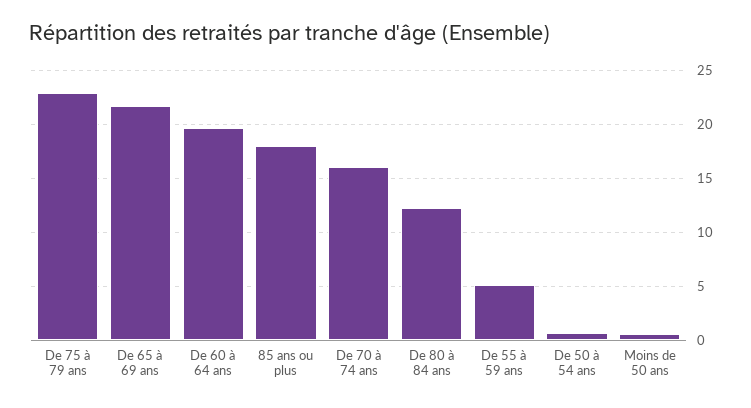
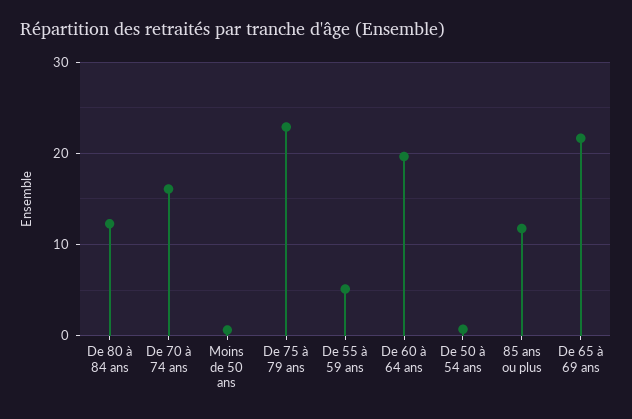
  {
    "De 75 à 79 ans": 23,
    "De 65 à 69 ans": 22,
    "De 60 à 64 ans": 20,
-   "85 ans ou plus": 18,
+   "85 ans ou plus": 12,
    "De 70 à 74 ans": 16,
    "De 80 à 84 ans": 12,
    "De 55 à 59 ans": 5,
    "De 50 à 54 ans": 1,
    "Moins de 50 ans": 1
  }

